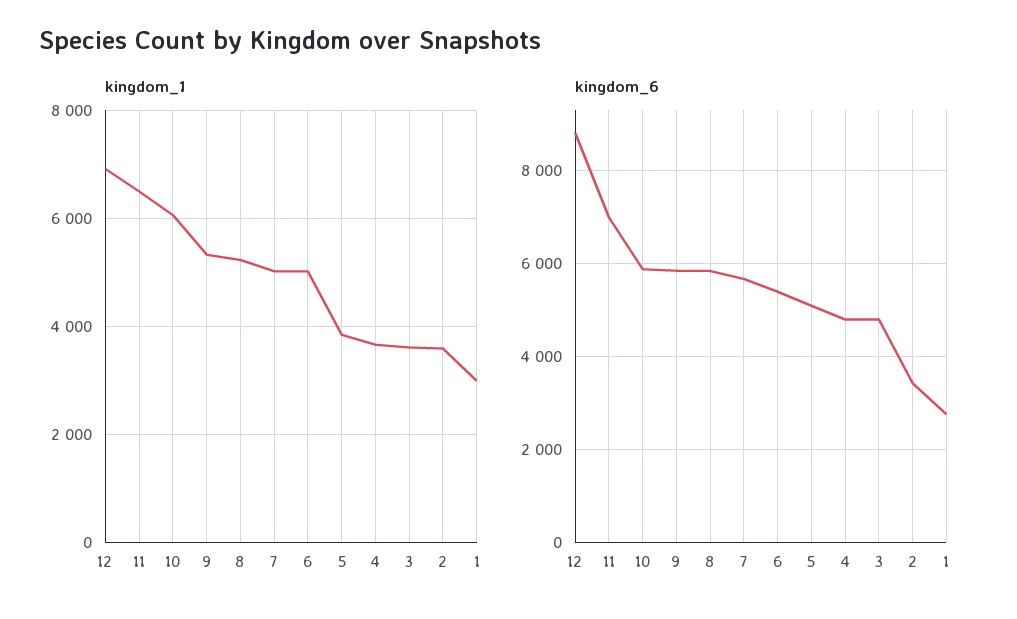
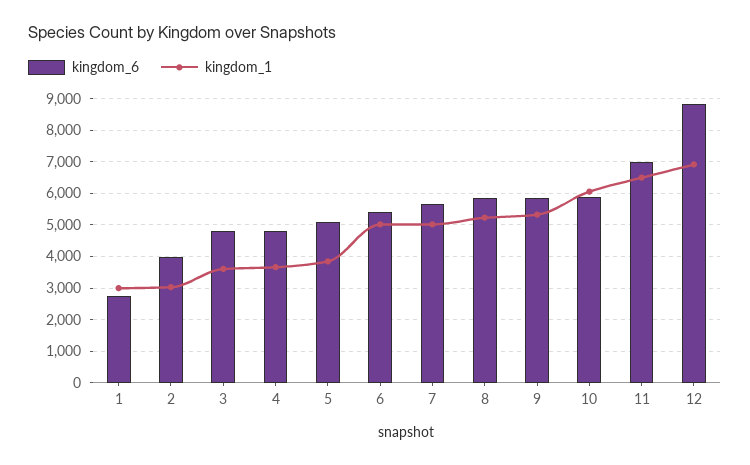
  {
    "kingdom_1": {
      "12": 7000,
      "11": 6600,
      "10": 6000,
      "9": 5400,
      "8": 5200,
      "7": 5000,
      "6": 5000,
      "5": 3800,
      "4": 3600,
      "3": 3600,
-     "2": 3600,
+     "2": 3000,
      "1": 3000
    },
    "kingdom_6": {
      "12": 8800,
      "11": 7000,
      "10": 5800,
      "9": 5800,
      "8": 5800,
      "7": 5600,
      "6": 5400,
      "5": 5200,
      "4": 4800,
      "3": 4800,
-     "2": 3400,
+     "2": 4000,
      "1": 2800
    }
  }

